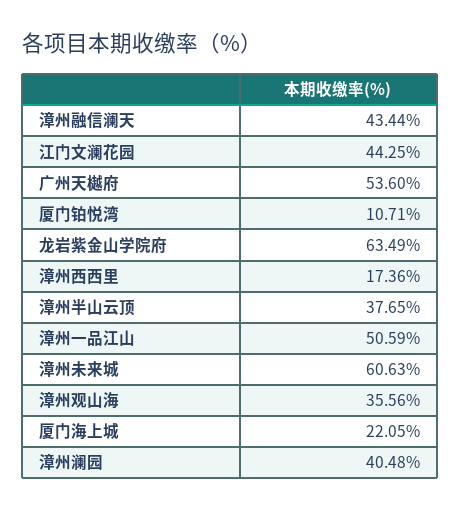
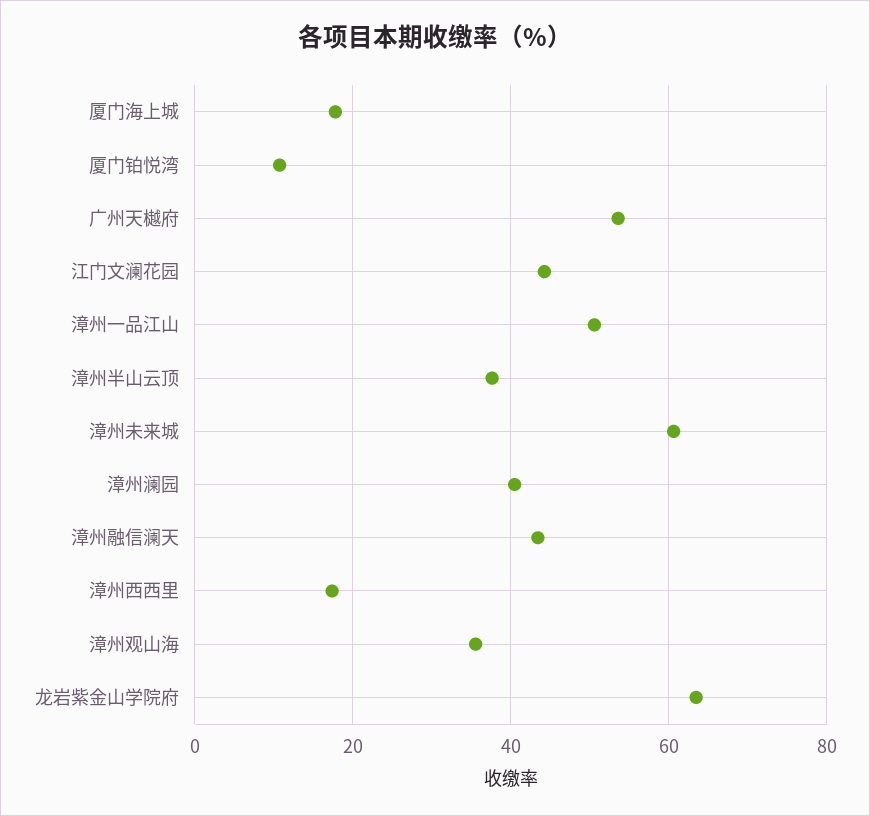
  {
    "漳州融信澜天": 43.44,
    "江门文澜花园": 44.25,
    "广州天樾府": 53.6,
    "厦门铂悦湾": 10.71,
    "龙岩紫金山学院府": 63.49,
    "漳州西西里": 17.36,
    "漳州半山云顶": 37.65,
    "漳州一品江山": 50.59,
    "漳州未来城": 60.63,
    "漳州观山海": 35.56,
-   "厦门海上城": 22.05,
+   "厦门海上城": 18,
    "漳州澜园": 40.48
  }

